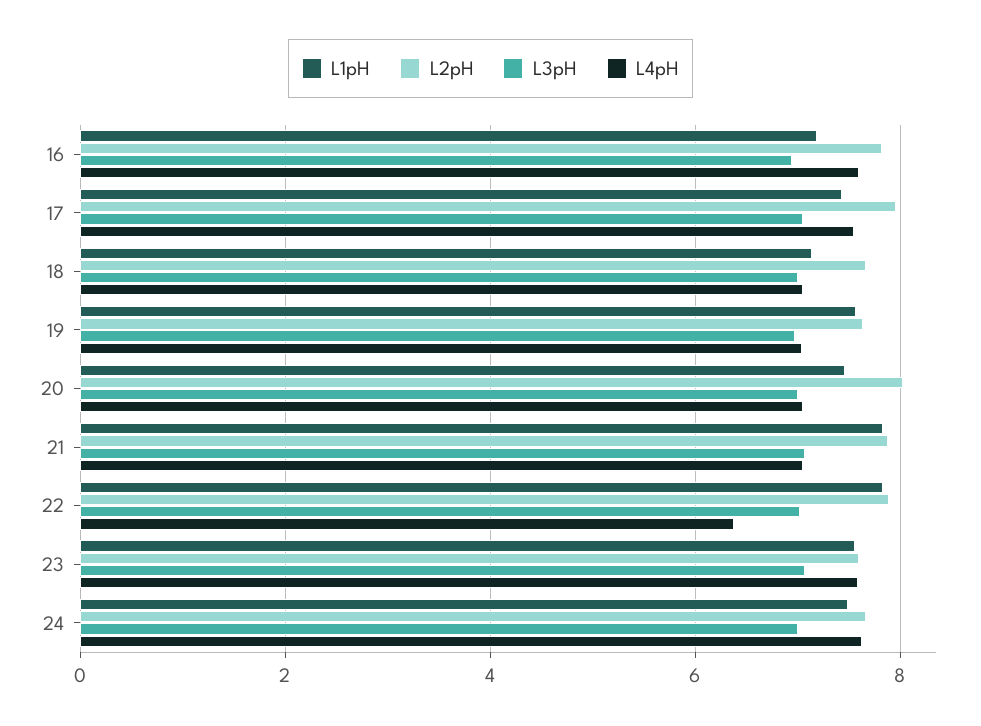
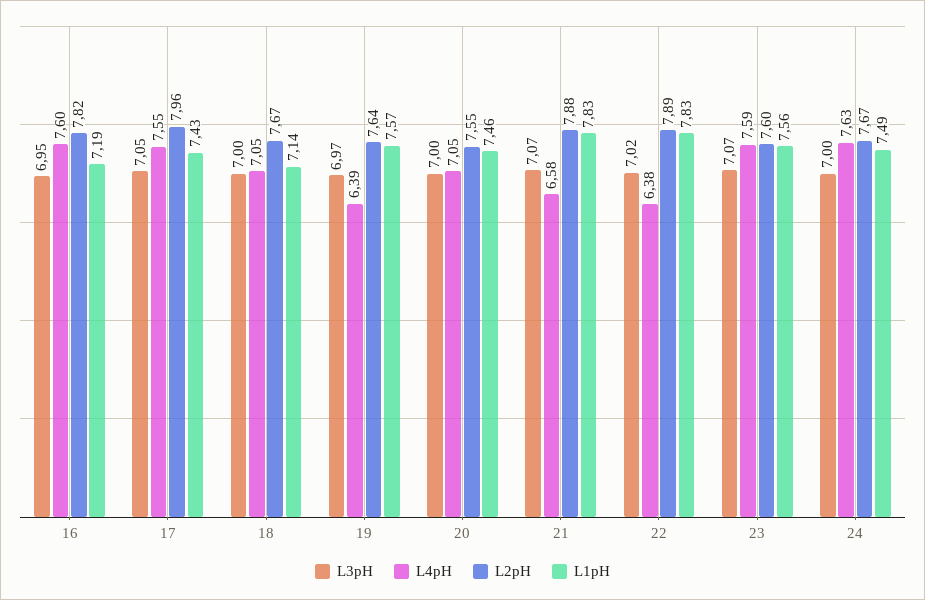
  {
    "L1pH": {
      "16": 7.19,
      "17": 7.43,
      "18": 7.14,
      "19": 7.57,
      "20": 7.46,
      "21": 7.83,
      "22": 7.83,
      "23": 7.56,
      "24": 7.49
    },
    "L2pH": {
      "16": 7.82,
      "17": 7.96,
      "18": 7.67,
      "19": 7.64,
-     "20": 8,
+     "20": 7.55,
      "21": 7.88,
      "22": 7.89,
      "23": 7.6,
      "24": 7.67
    },
    "L3pH": {
      "16": 6.95,
      "17": 7.05,
      "18": 7,
      "19": 6.97,
      "20": 7,
      "21": 7.07,
      "22": 7.02,
      "23": 7.07,
      "24": 7
    },
    "L4pH": {
      "16": 7.6,
      "17": 7.55,
      "18": 7.05,
-     "19": 7,
+     "19": 6.39,
      "20": 7.05,
-     "21": 7,
+     "21": 6.58,
      "22": 6.38,
      "23": 7.59,
      "24": 7.63
    }
  }

